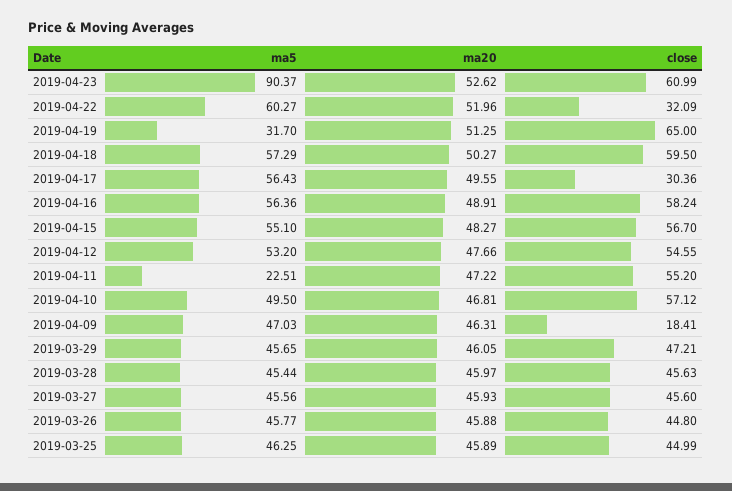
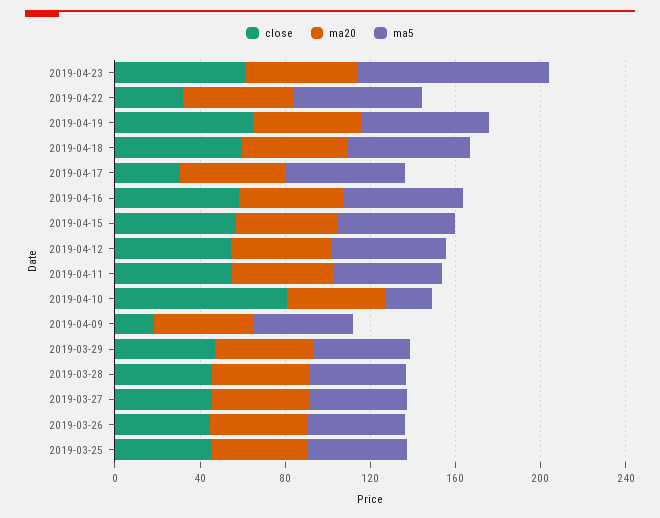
  {
    "ma5": {
      "2019-04-23": 90.37,
      "2019-04-22": 60.27,
-     "2019-04-19": 31.7,
+     "2019-04-19": 60,
      "2019-04-18": 57.29,
      "2019-04-17": 56.43,
      "2019-04-16": 56.36,
      "2019-04-15": 55.1,
      "2019-04-12": 53.2,
-     "2019-04-11": 22.51,
+     "2019-04-11": 50,
-     "2019-04-10": 49.5,
+     "2019-04-10": 20,
      "2019-04-09": 47.03,
      "2019-03-29": 45.65,
      "2019-03-28": 45.44,
      "2019-03-27": 45.56,
      "2019-03-26": 45.77,
      "2019-03-25": 46.25
    },
    "ma20": {
      "2019-04-23": 52.62,
      "2019-04-22": 51.96,
      "2019-04-19": 51.25,
      "2019-04-18": 50.27,
      "2019-04-17": 49.55,
      "2019-04-16": 48.91,
      "2019-04-15": 48.27,
      "2019-04-12": 47.66,
      "2019-04-11": 47.22,
      "2019-04-10": 46.81,
      "2019-04-09": 46.31,
      "2019-03-29": 46.05,
      "2019-03-28": 45.97,
      "2019-03-27": 45.93,
      "2019-03-26": 45.88,
      "2019-03-25": 45.89
    },
    "close": {
      "2019-04-23": 60.99,
      "2019-04-22": 32.09,
      "2019-04-19": 65,
      "2019-04-18": 59.5,
      "2019-04-17": 30.36,
      "2019-04-16": 58.24,
      "2019-04-15": 56.7,
      "2019-04-12": 54.55,
      "2019-04-11": 55.2,
-     "2019-04-10": 57.12,
+     "2019-04-10": 80,
      "2019-04-09": 18.41,
      "2019-03-29": 47.21,
      "2019-03-28": 45.63,
      "2019-03-27": 45.6,
      "2019-03-26": 44.8,
      "2019-03-25": 44.99
    }
  }

